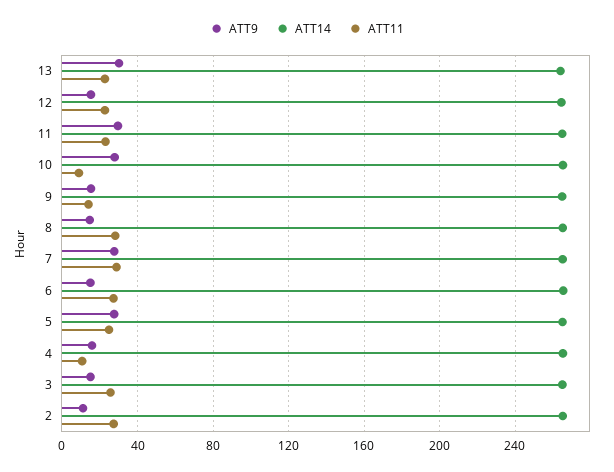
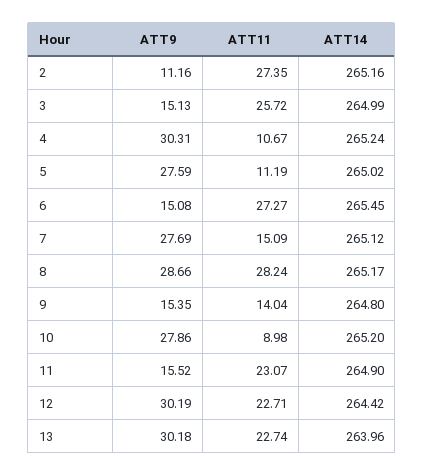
  {
    "ATT9": {
      "13": 30.18,
-     "12": 15,
+     "12": 30.19,
-     "11": 30,
+     "11": 15.52,
      "10": 27.86,
      "9": 15.35,
-     "8": 15,
+     "8": 28.66,
      "7": 27.69,
      "6": 15.08,
      "5": 27.59,
-     "4": 15,
+     "4": 30.31,
      "3": 15.13,
      "2": 11.16
    },
    "ATT14": {
      "13": 263.96,
      "12": 264.42,
      "11": 264.9,
      "10": 265.2,
      "9": 264.8,
      "8": 265.17,
      "7": 265.12,
      "6": 265.45,
      "5": 265.02,
      "4": 265.24,
      "3": 264.99,
      "2": 265.16
    },
    "ATT11": {
      "13": 22.74,
      "12": 22.71,
      "11": 23.07,
      "10": 8.98,
      "9": 14.04,
      "8": 28.24,
-     "7": 30,
+     "7": 15.09,
      "6": 27.27,
-     "5": 25,
+     "5": 11.19,
      "4": 10.67,
      "3": 25.72,
      "2": 27.35
    }
  }

